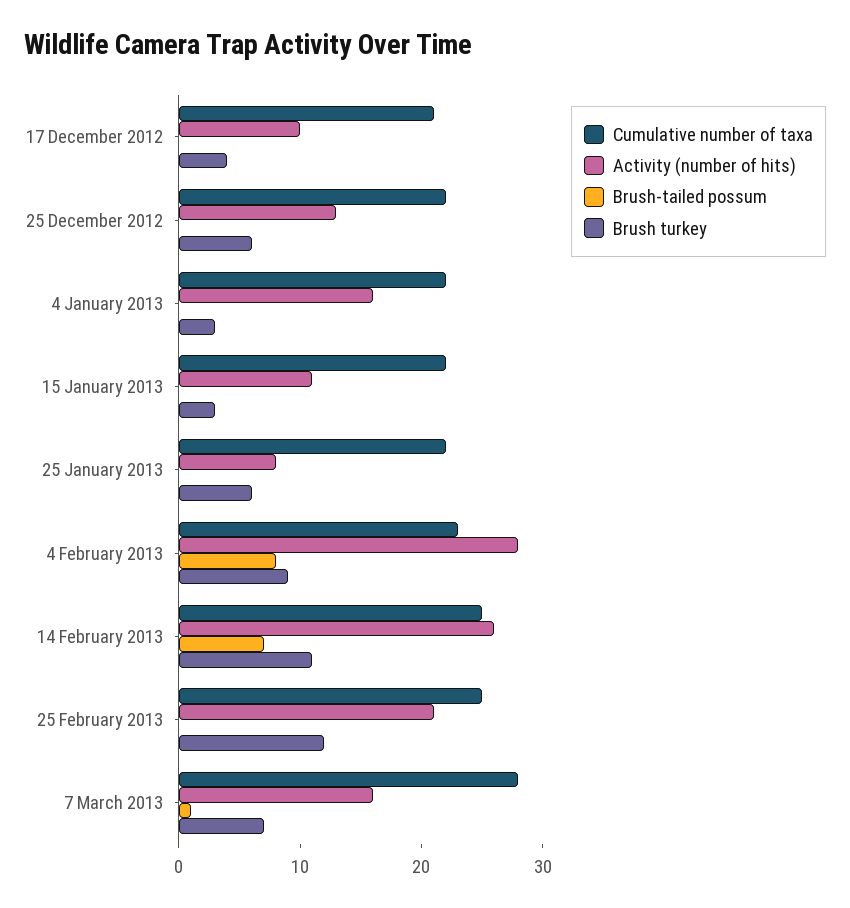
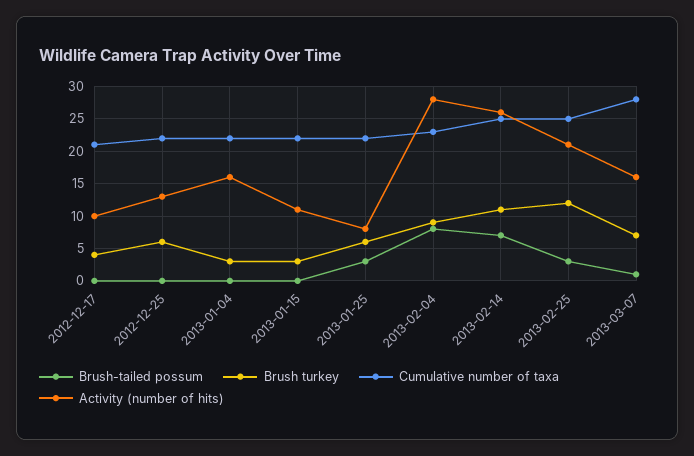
  {
    "Cumulative number of taxa": {
      "17 December 2012": 21,
      "25 December 2012": 22,
      "4 January 2013": 22,
      "15 January 2013": 22,
      "25 January 2013": 22,
      "4 February 2013": 23,
      "14 February 2013": 25,
      "25 February 2013": 25,
      "7 March 2013": 28
    },
    "Activity (number of hits)": {
      "17 December 2012": 10,
      "25 December 2012": 13,
      "4 January 2013": 16,
      "15 January 2013": 11,
      "25 January 2013": 8,
      "4 February 2013": 28,
      "14 February 2013": 26,
      "25 February 2013": 21,
      "7 March 2013": 16
    },
    "Brush-tailed possum": {
      "17 December 2012": 0,
      "25 December 2012": 0,
      "4 January 2013": 0,
      "15 January 2013": 0,
-     "25 January 2013": 0,
+     "25 January 2013": 3,
      "4 February 2013": 8,
      "14 February 2013": 7,
-     "25 February 2013": 0,
+     "25 February 2013": 3,
      "7 March 2013": 1
    },
    "Brush turkey": {
      "17 December 2012": 4,
      "25 December 2012": 6,
      "4 January 2013": 3,
      "15 January 2013": 3,
      "25 January 2013": 6,
      "4 February 2013": 9,
      "14 February 2013": 11,
      "25 February 2013": 12,
      "7 March 2013": 7
    }
  }

